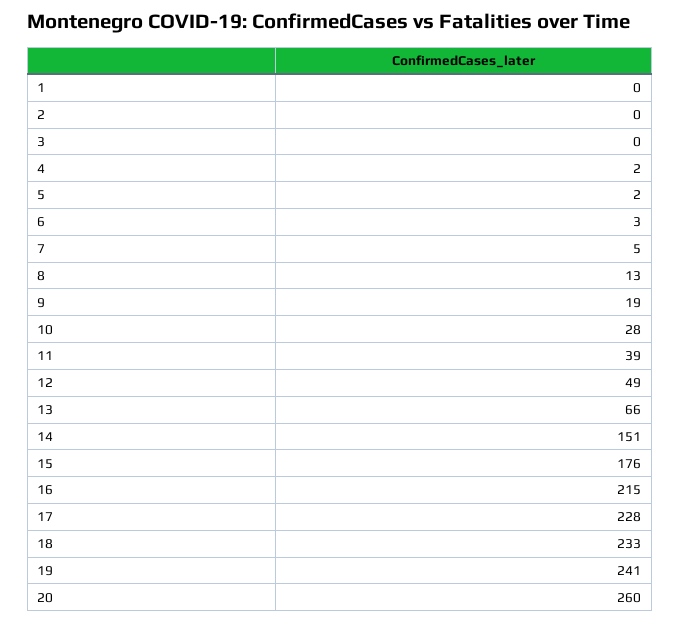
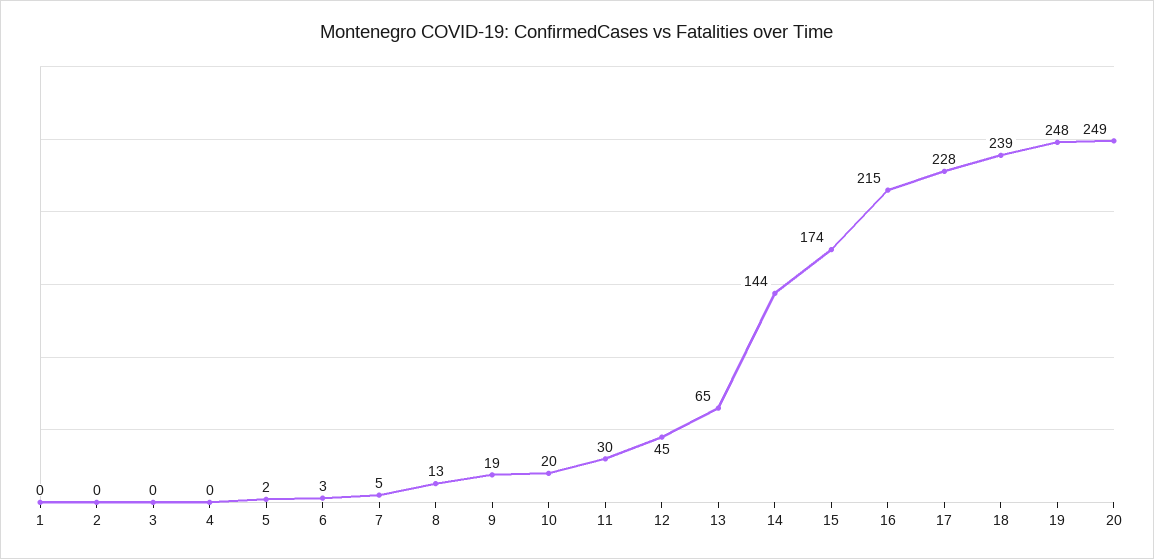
  {
    "1": 0,
    "2": 0,
    "3": 0,
-   "4": 2,
+   "4": 0,
    "5": 2,
    "6": 3,
    "7": 5,
    "8": 13,
    "9": 19,
-   "10": 28,
+   "10": 20,
-   "11": 39,
+   "11": 30,
-   "12": 49,
+   "12": 45,
-   "13": 66,
+   "13": 65,
-   "14": 151,
+   "14": 144,
-   "15": 176,
+   "15": 174,
    "16": 215,
    "17": 228,
-   "18": 233,
+   "18": 239,
-   "19": 241,
+   "19": 248,
-   "20": 260
+   "20": 249
  }

